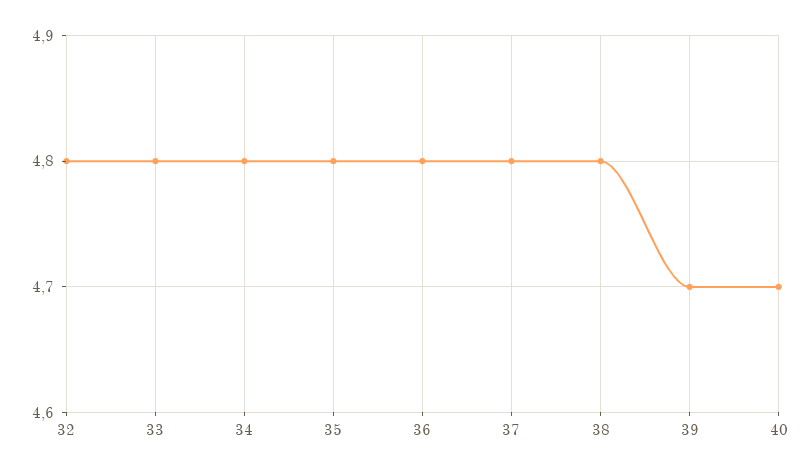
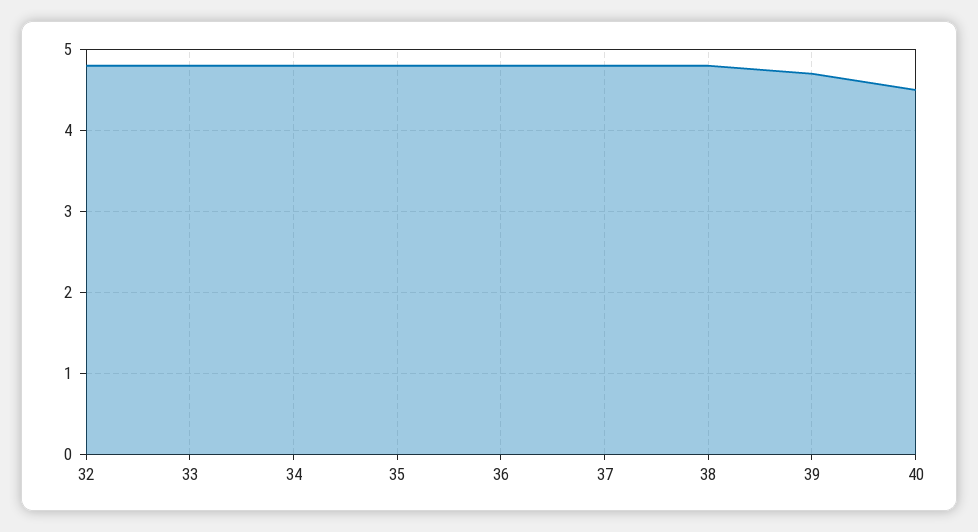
  {
    "32": 4.8,
    "33": 4.8,
    "34": 4.8,
    "35": 4.8,
    "36": 4.8,
    "37": 4.8,
    "38": 4.8,
    "39": 4.7,
-   "40": 4.7
+   "40": 4.5
  }

